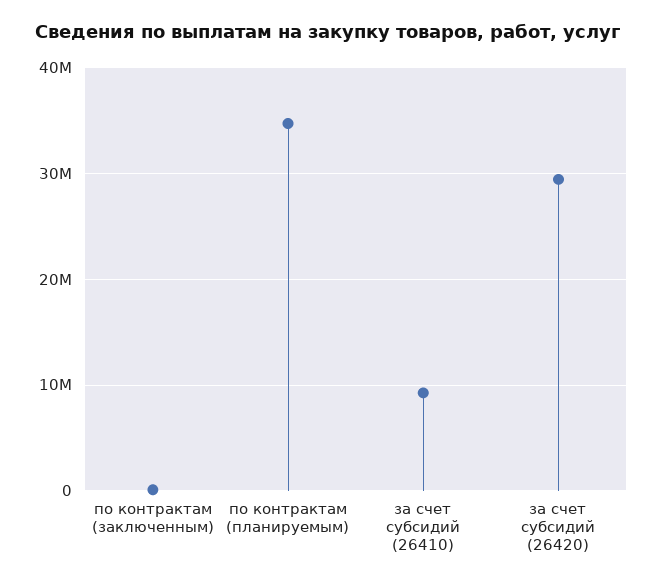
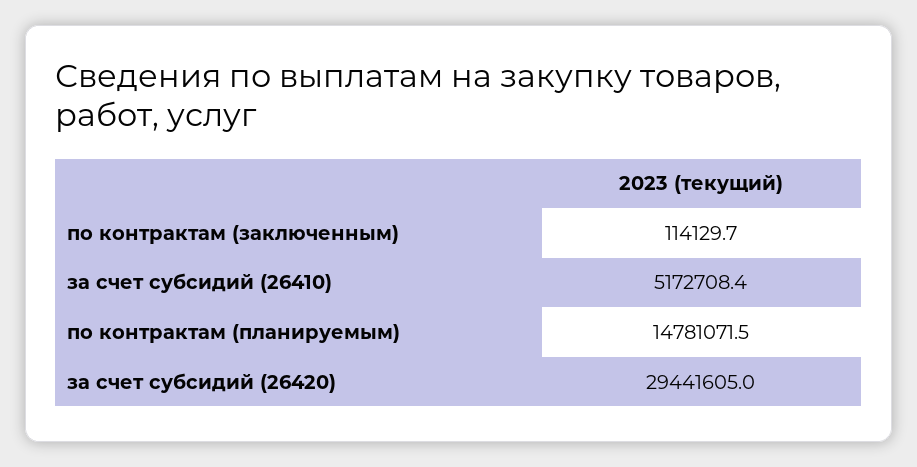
  {
    "по контрактам (заключенным)": 114129.7,
-   "по контрактам (планируемым)": 35000000,
+   "по контрактам (планируемым)": 14781071.5,
-   "за счет субсидий (26410)": 9000000,
+   "за счет субсидий (26410)": 5172708.4,
    "за счет субсидий (26420)": 29441605
  }

